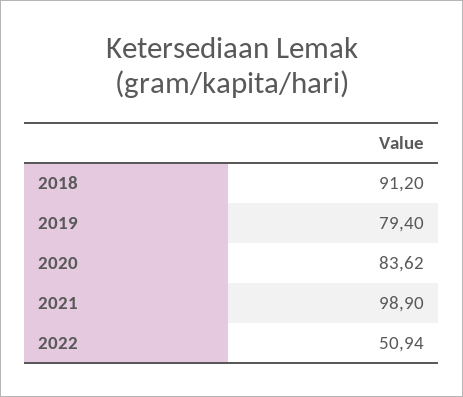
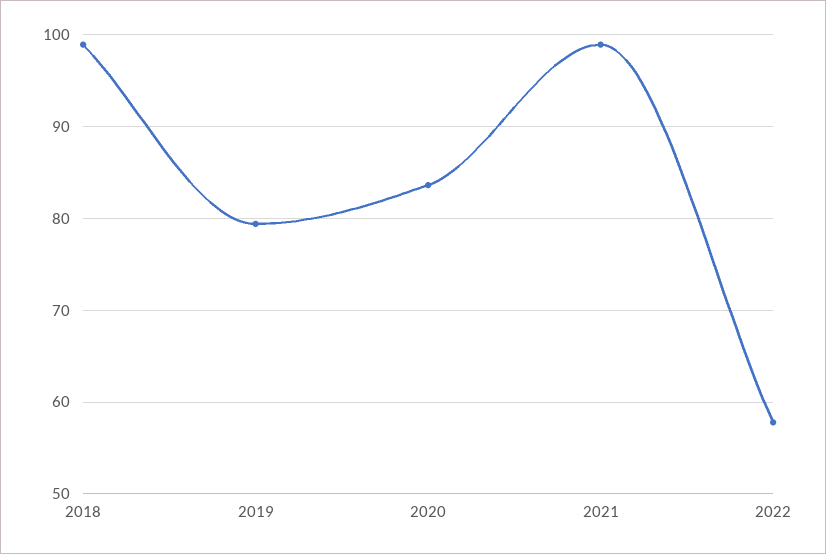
  {
-   "2018": 91.2,
+   "2018": 99,
    "2019": 79.4,
    "2020": 83.62,
    "2021": 98.9,
-   "2022": 50.94
+   "2022": 58
  }

